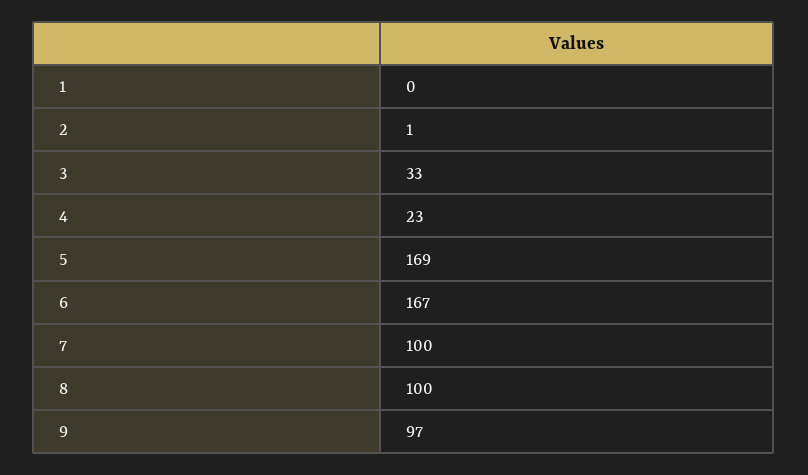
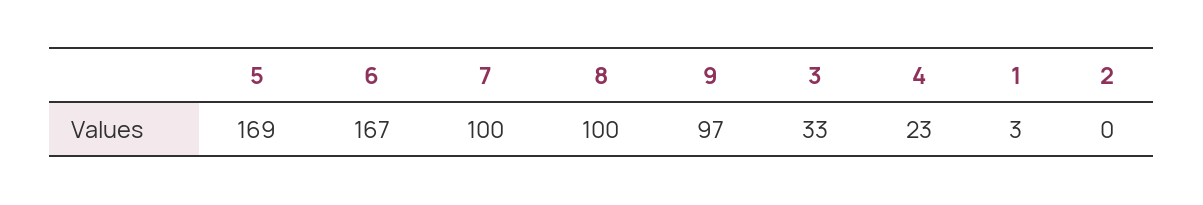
  {
-   "1": 0,
+   "1": 3,
-   "2": 1,
+   "2": 0,
    "3": 33,
    "4": 23,
    "5": 169,
    "6": 167,
    "7": 100,
    "8": 100,
    "9": 97
  }

